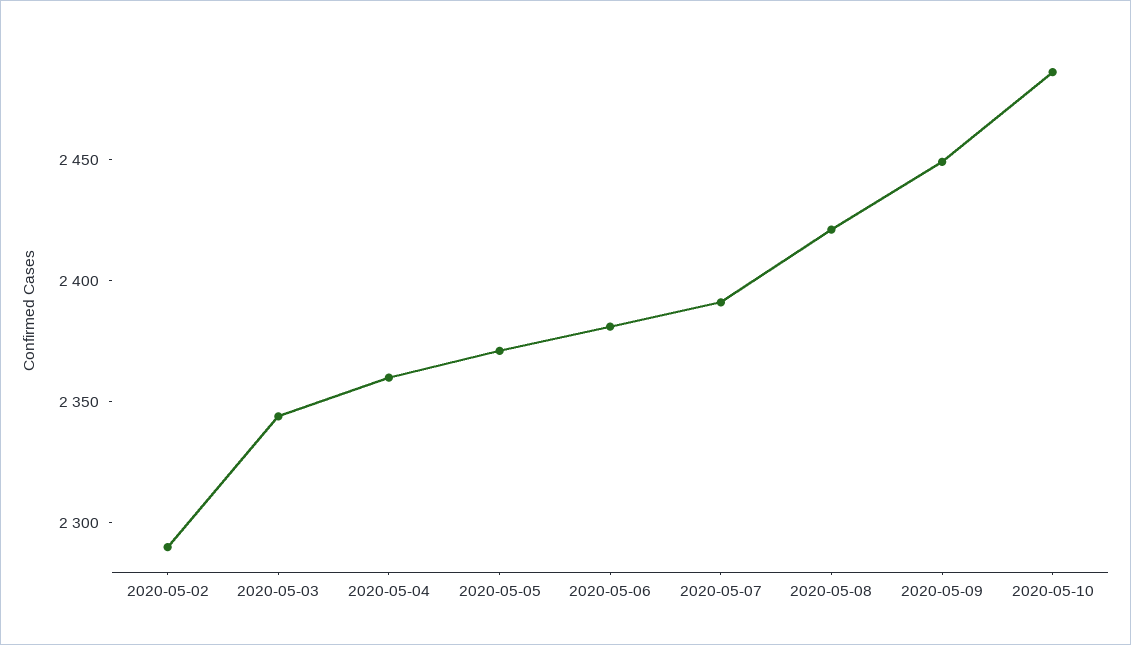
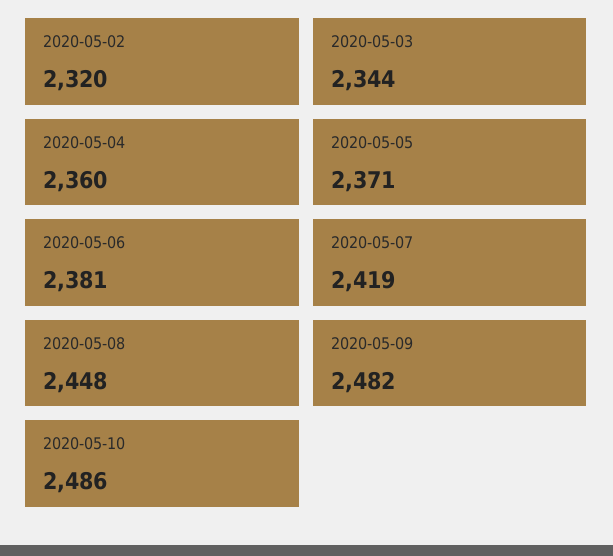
  {
-   "2020-05-02": 2290,
+   "2020-05-02": 2320,
    "2020-05-03": 2344,
    "2020-05-04": 2360,
    "2020-05-05": 2371,
    "2020-05-06": 2381,
-   "2020-05-07": 2390,
+   "2020-05-07": 2419,
-   "2020-05-08": 2420,
+   "2020-05-08": 2448,
-   "2020-05-09": 2450,
+   "2020-05-09": 2482,
    "2020-05-10": 2486
  }

